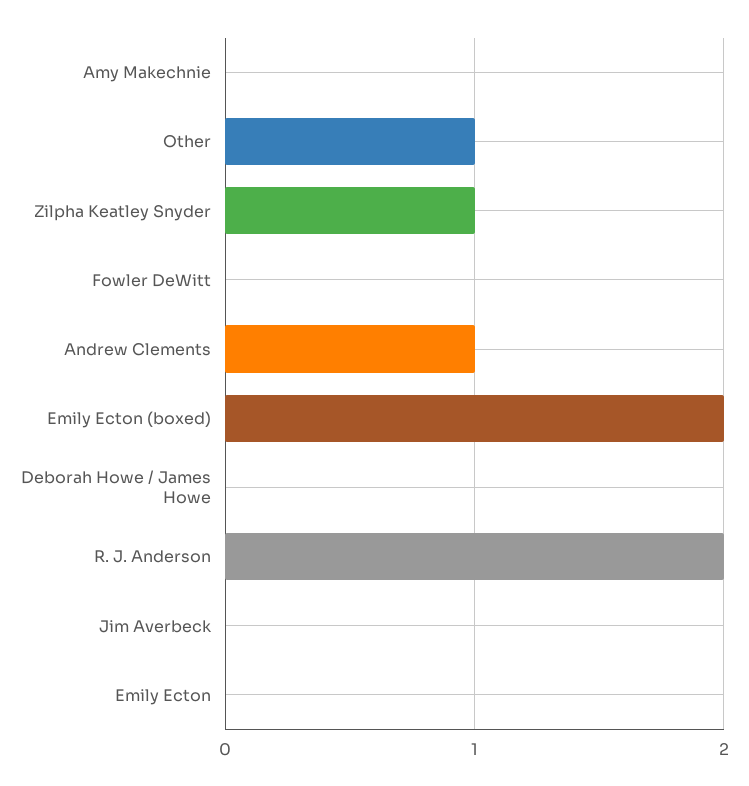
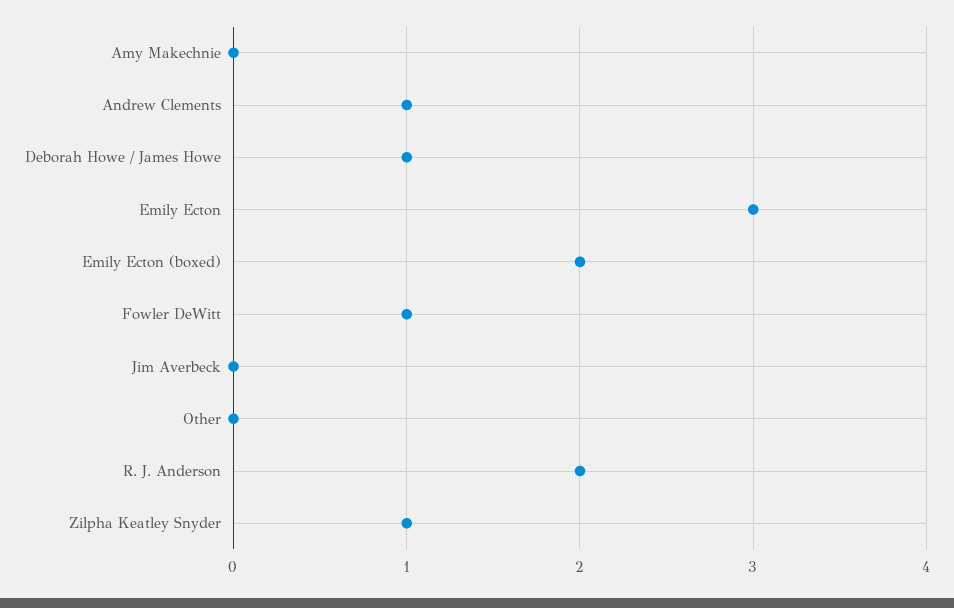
  {
    "Amy Makechnie": 0,
-   "Other": 1,
+   "Other": 0,
    "Zilpha Keatley Snyder": 1,
-   "Fowler DeWitt": 0,
+   "Fowler DeWitt": 1,
    "Andrew Clements": 1,
    "Emily Ecton (boxed)": 2,
-   "Deborah Howe / James Howe": 0,
+   "Deborah Howe / James Howe": 1,
    "R. J. Anderson": 2,
    "Jim Averbeck": 0,
-   "Emily Ecton": 0
+   "Emily Ecton": 3
  }

